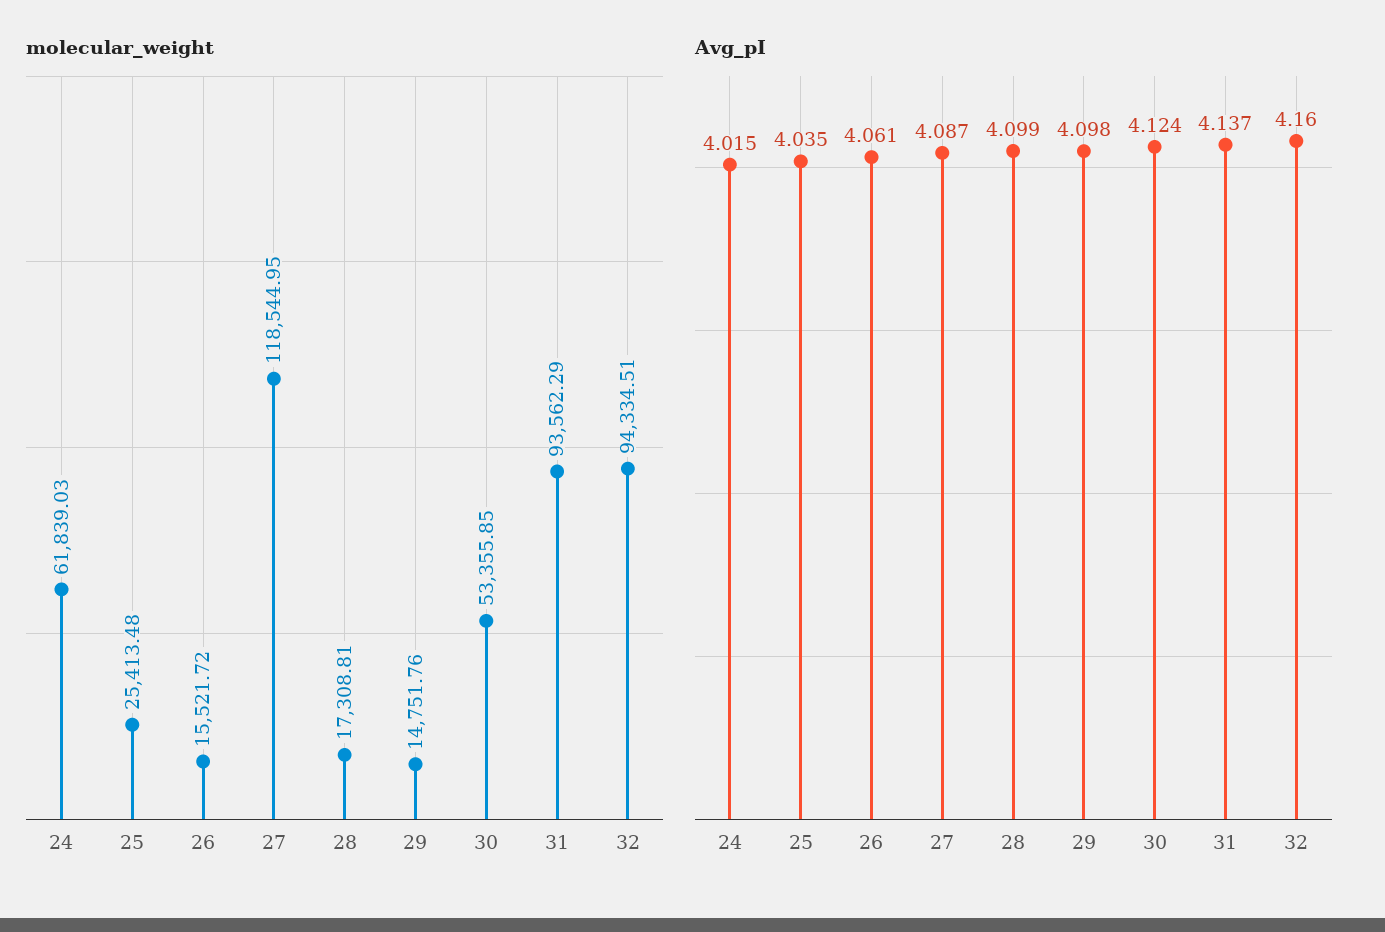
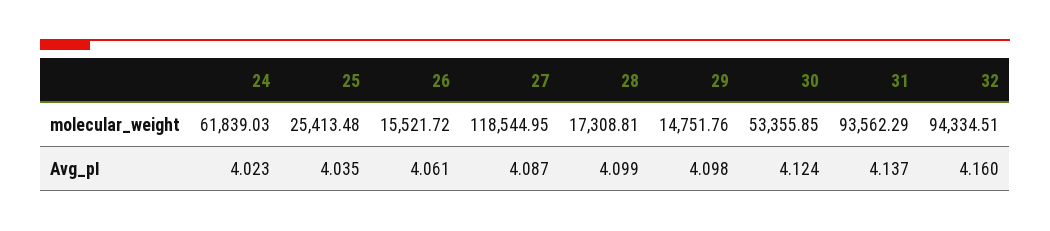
  {
    "molecular_weight": {
      "24": 61839.03,
      "25": 25413.48,
      "26": 15521.72,
      "27": 118544.95,
      "28": 17308.81,
      "29": 14751.76,
      "30": 53355.85,
      "31": 93562.29,
      "32": 94334.51
    },
    "Avg_pI": {
-     "24": 4.015,
+     "24": 4.023,
      "25": 4.035,
      "26": 4.061,
      "27": 4.087,
      "28": 4.099,
      "29": 4.098,
      "30": 4.124,
      "31": 4.137,
      "32": 4.16
    }
  }

